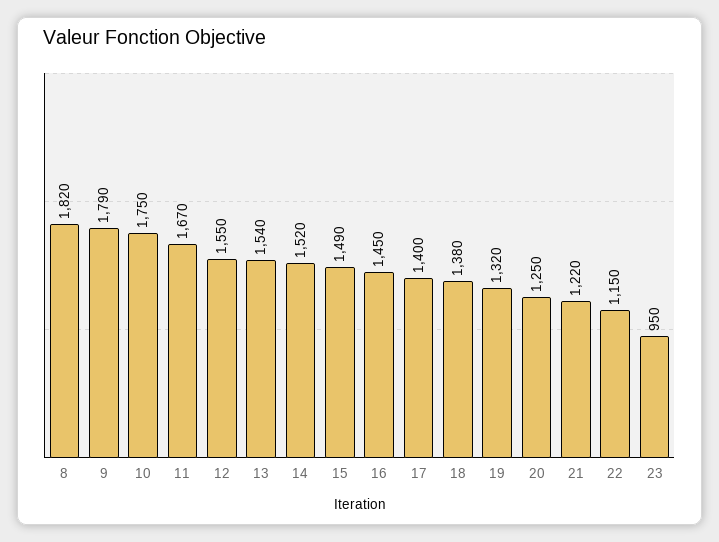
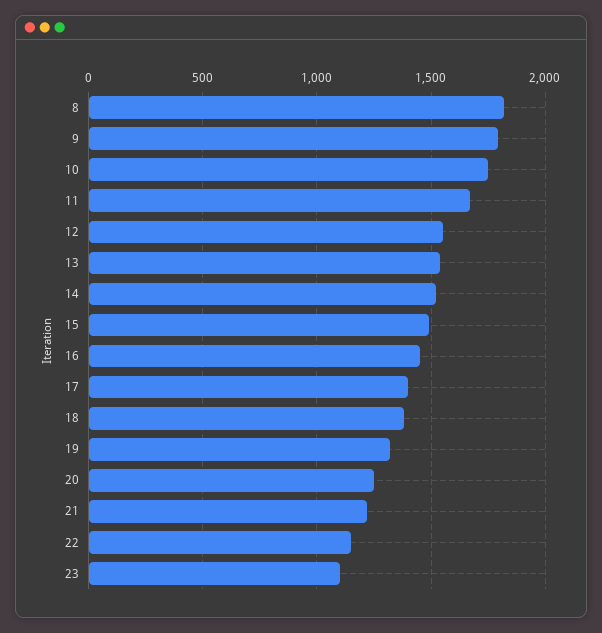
  {
    "8": 1820,
    "9": 1790,
    "10": 1750,
    "11": 1670,
    "12": 1550,
    "13": 1540,
    "14": 1520,
    "15": 1490,
    "16": 1450,
    "17": 1400,
    "18": 1380,
    "19": 1320,
    "20": 1250,
    "21": 1220,
    "22": 1150,
-   "23": 950
+   "23": 1100
  }

